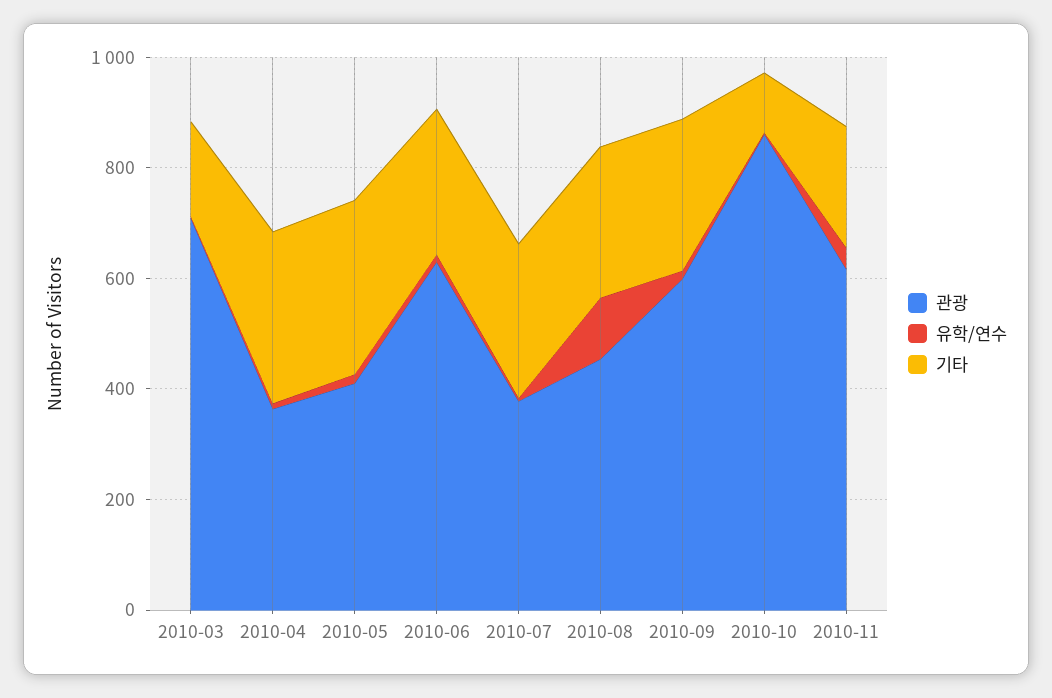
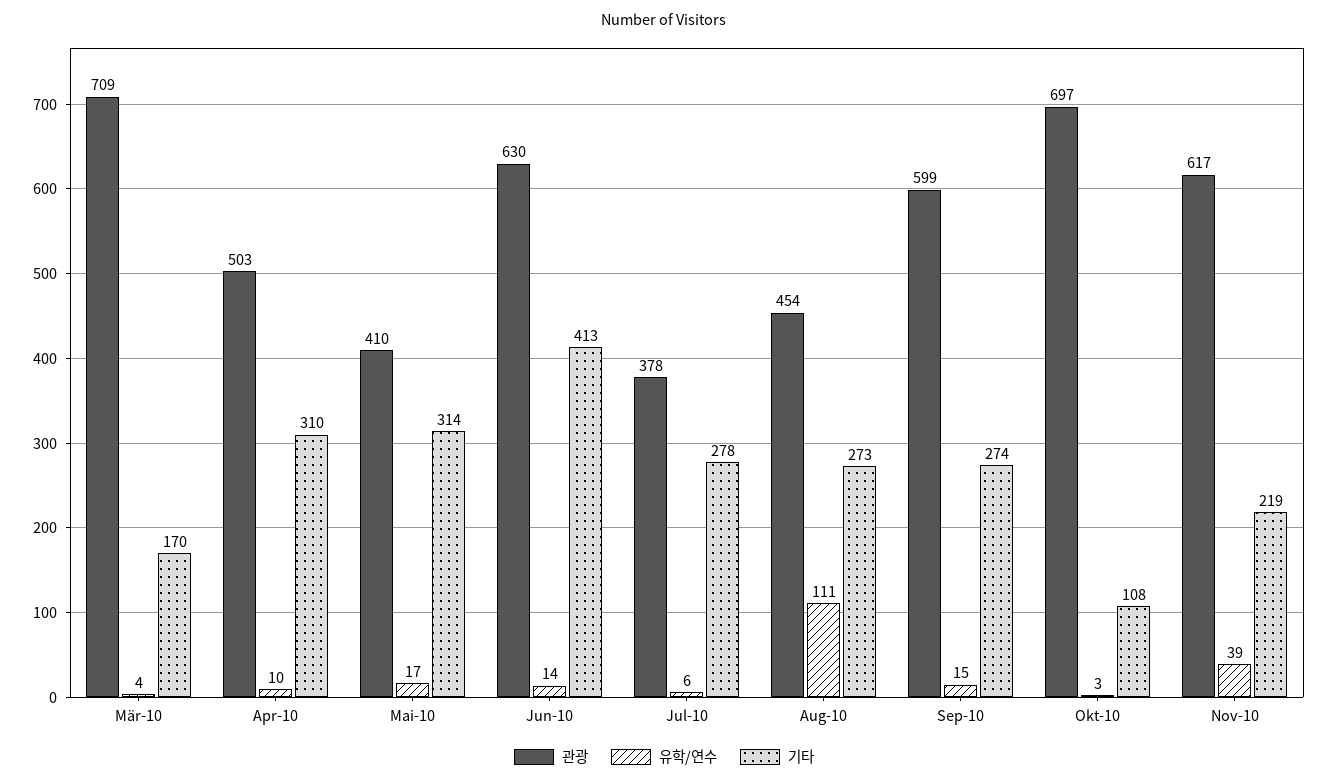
  {
    "관광": {
      "2010-03": 709,
-     "2010-04": 350,
+     "2010-04": 503,
      "2010-05": 410,
      "2010-06": 630,
      "2010-07": 378,
      "2010-08": 454,
      "2010-09": 599,
-     "2010-10": 850,
+     "2010-10": 697,
      "2010-11": 617
    },
    "유학/연수": {
      "2010-03": 4,
      "2010-04": 10,
      "2010-05": 17,
      "2010-06": 14,
      "2010-07": 6,
      "2010-08": 111,
      "2010-09": 15,
      "2010-10": 3,
      "2010-11": 39
    },
    "기타": {
      "2010-03": 170,
      "2010-04": 310,
      "2010-05": 314,
-     "2010-06": 250,
+     "2010-06": 413,
      "2010-07": 278,
      "2010-08": 273,
      "2010-09": 274,
      "2010-10": 108,
      "2010-11": 219
    }
  }

